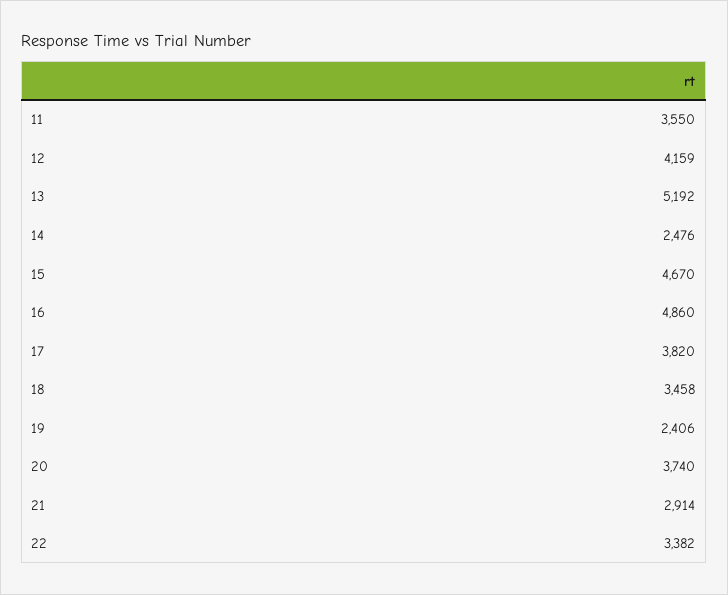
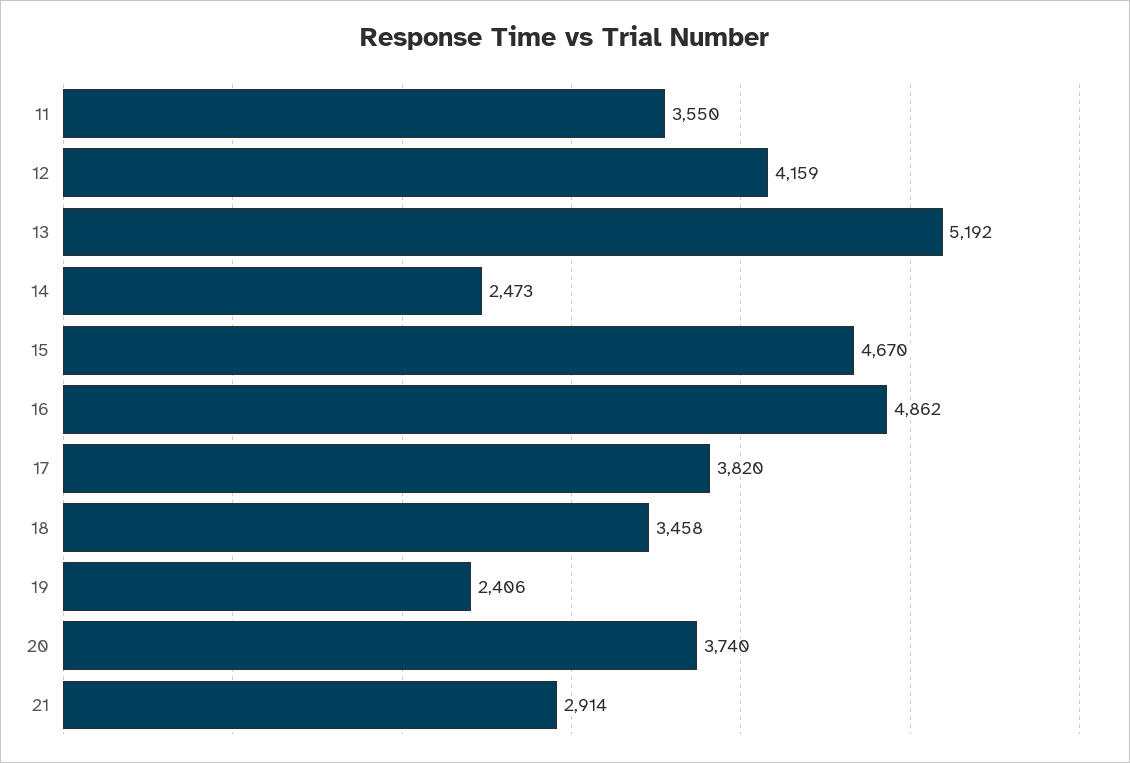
  {
    "11": 3550,
    "12": 4159,
    "13": 5192,
-   "14": 2476,
+   "14": 2473,
    "15": 4670,
-   "16": 4860,
+   "16": 4862,
    "17": 3820,
    "18": 3458,
    "19": 2406,
    "20": 3740,
-   "21": 2914,
+   "21": 2914
-   "22": 3382
  }

